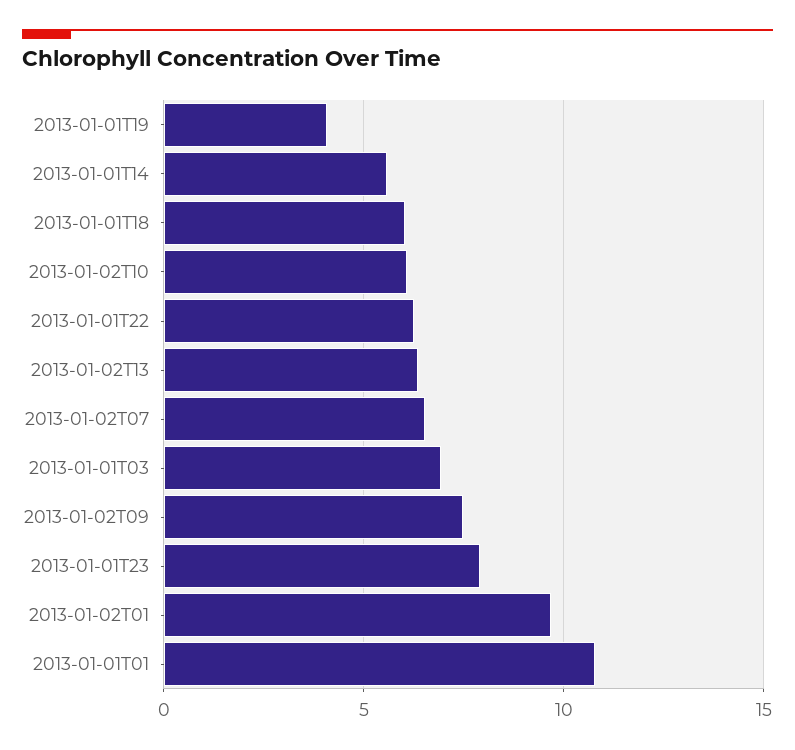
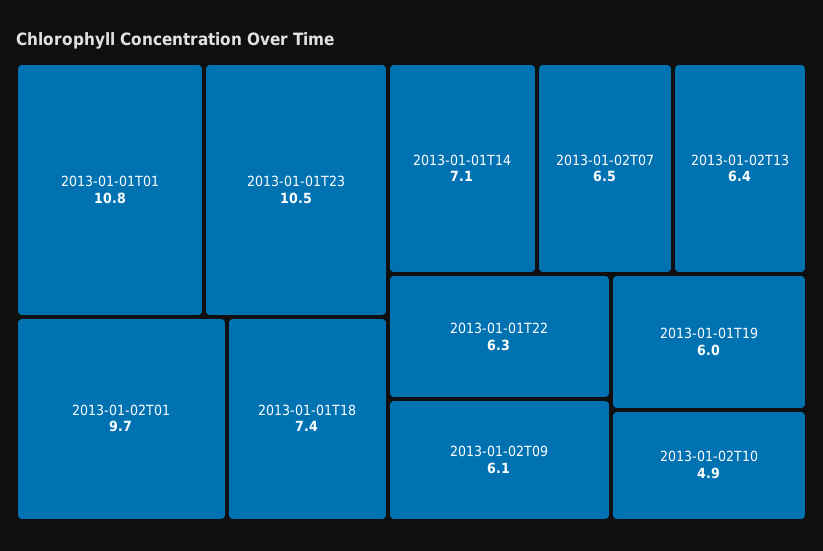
  {
-   "2013-01-01T19": 4,
+   "2013-01-01T19": 6,
-   "2013-01-01T14": 5.5,
+   "2013-01-01T14": 7.1,
-   "2013-01-01T18": 6,
+   "2013-01-01T18": 7.4,
-   "2013-01-02T10": 6,
+   "2013-01-02T10": 4.9,
    "2013-01-01T22": 6.3,
    "2013-01-02T13": 6.4,
    "2013-01-02T07": 6.5,
-   "2013-01-01T03": 7,
-   "2013-01-02T09": 7.5,
+   "2013-01-02T09": 6.1,
-   "2013-01-01T23": 8,
+   "2013-01-01T23": 10.5,
    "2013-01-02T01": 9.7,
    "2013-01-01T01": 10.8
  }

